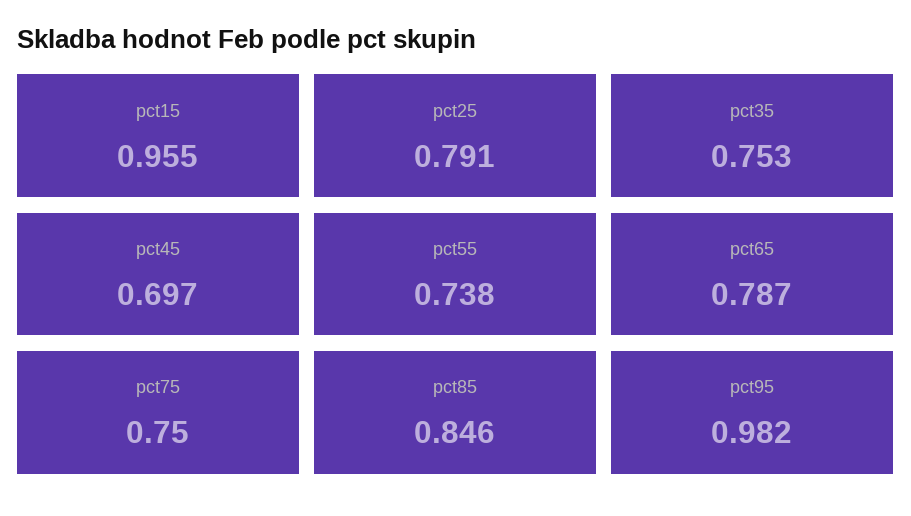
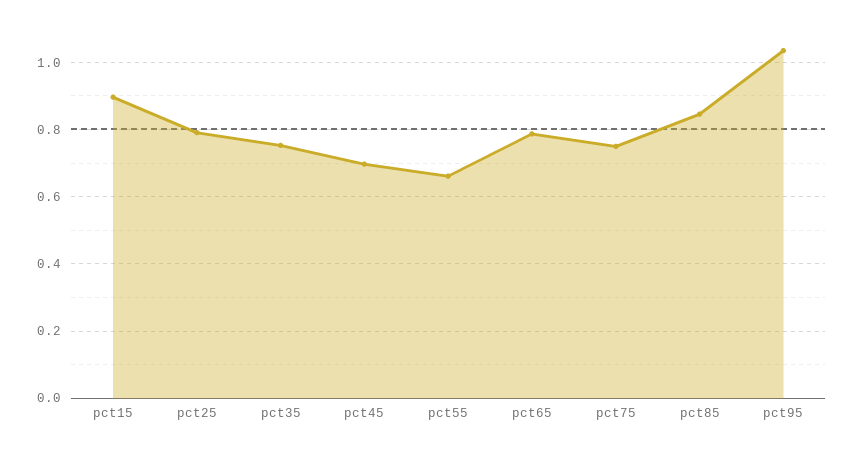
  {
-   "pct15": 0.955,
+   "pct15": 0.9,
    "pct25": 0.791,
    "pct35": 0.753,
    "pct45": 0.697,
-   "pct55": 0.738,
+   "pct55": 0.66,
    "pct65": 0.787,
    "pct75": 0.75,
    "pct85": 0.846,
-   "pct95": 0.982
+   "pct95": 1.04
  }

